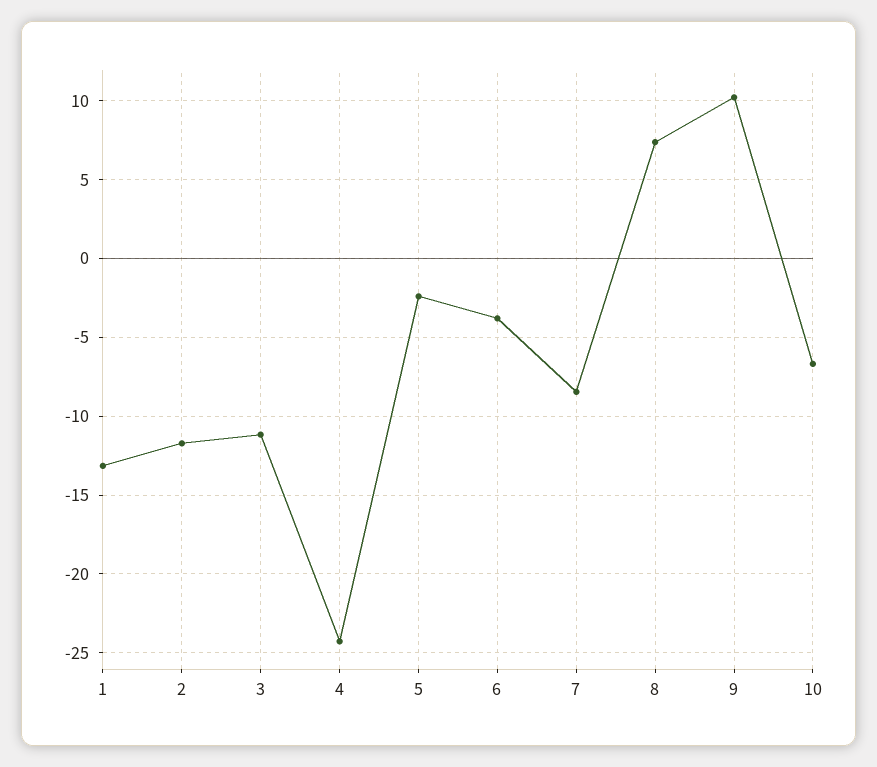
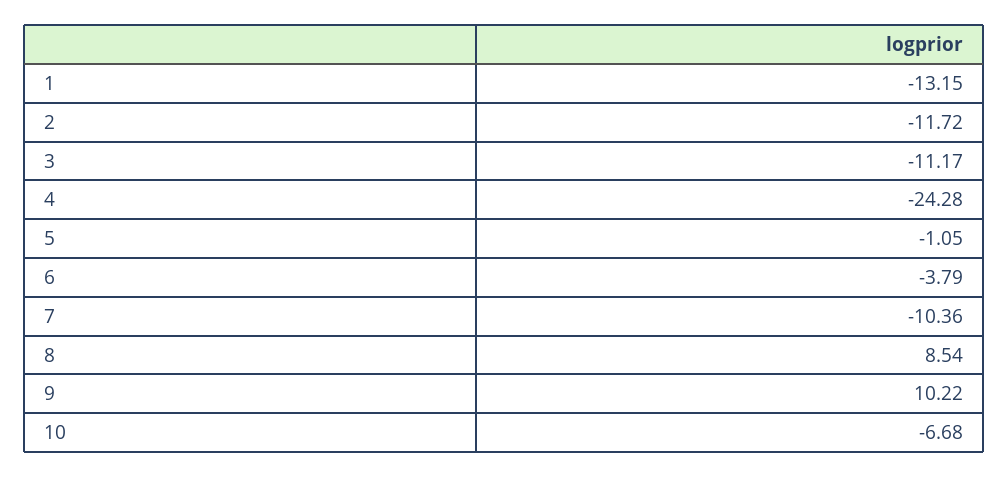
  {
    "1": -13.15,
    "2": -11.72,
    "3": -11.17,
    "4": -24.28,
-   "5": -2.5,
+   "5": -1.05,
    "6": -3.79,
-   "7": -8.5,
+   "7": -10.36,
-   "8": 7.5,
+   "8": 8.54,
    "9": 10.22,
    "10": -6.68
  }

